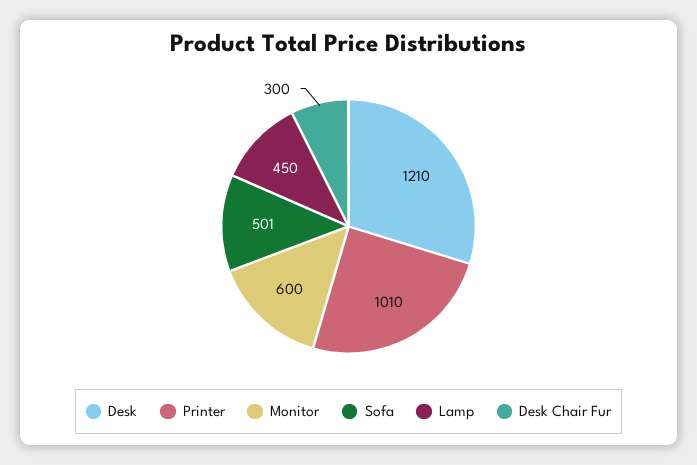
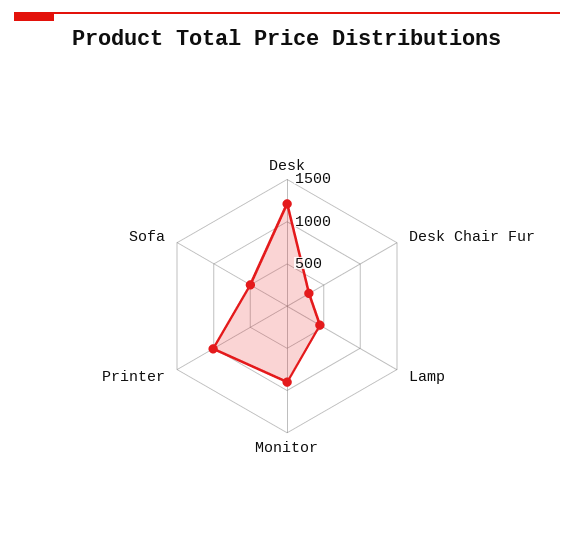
  {
    "Desk": 1210,
    "Printer": 1010,
-   "Monitor": 600,
+   "Monitor": 900,
    "Sofa": 501,
    "Lamp": 450,
    "Desk Chair Fur": 300
  }

